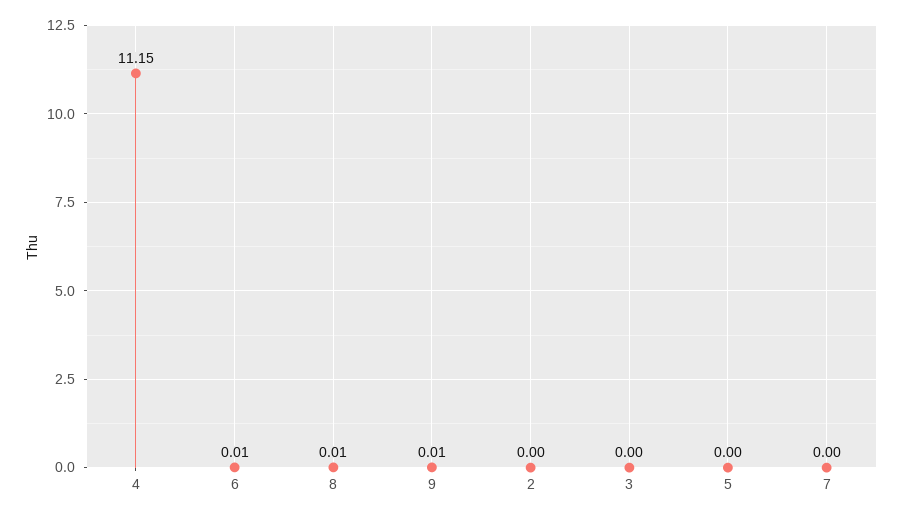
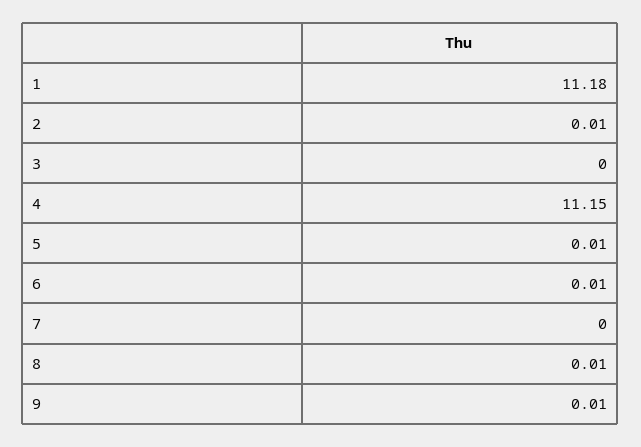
  {
    "4": 11.15,
    "6": 0.01,
    "8": 0.01,
    "9": 0.01,
-   "2": 0,
+   "2": 0.01,
    "3": 0,
-   "5": 0,
+   "5": 0.01,
-   "7": 0
+   "7": 0,
+   "1": 11.18
  }

